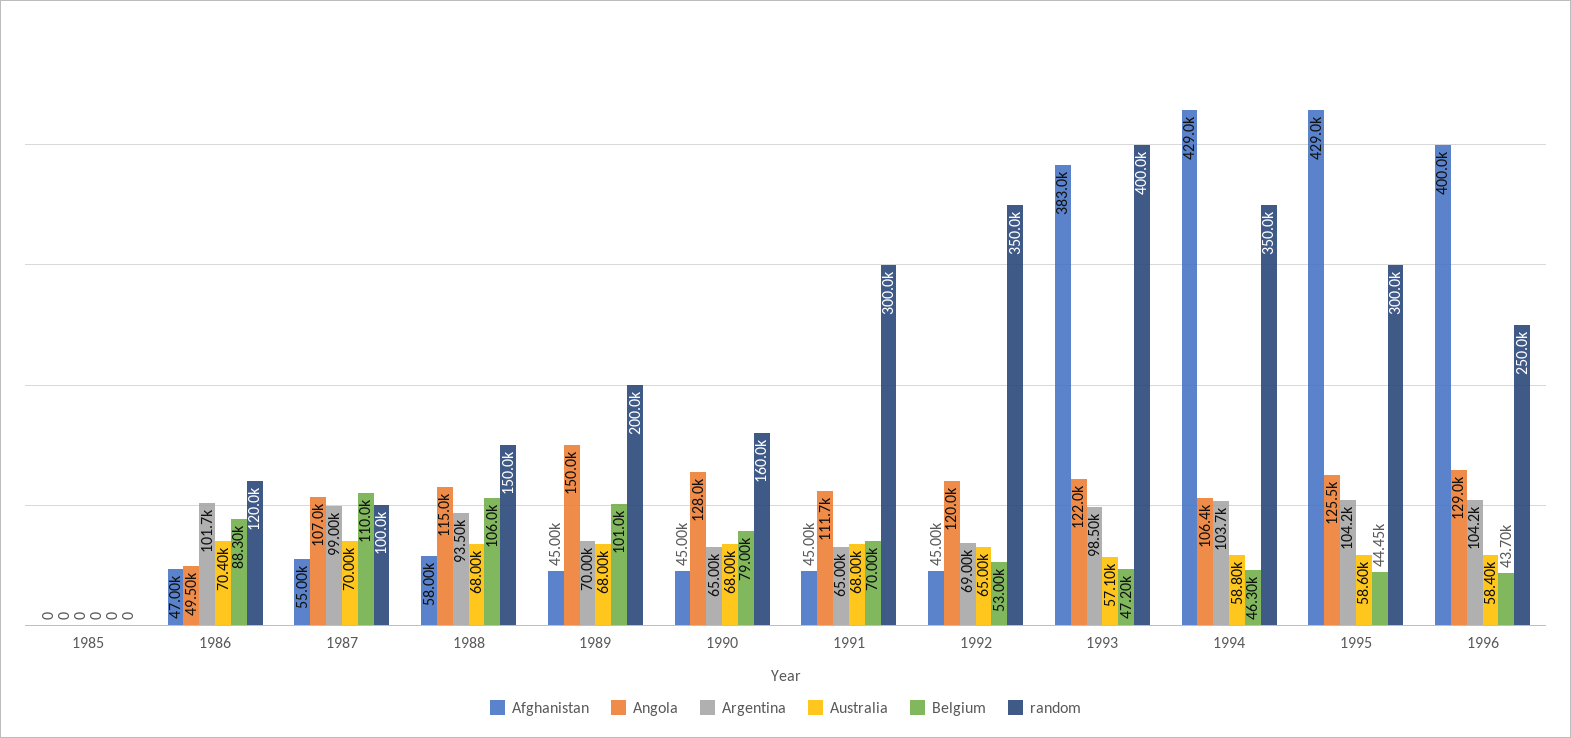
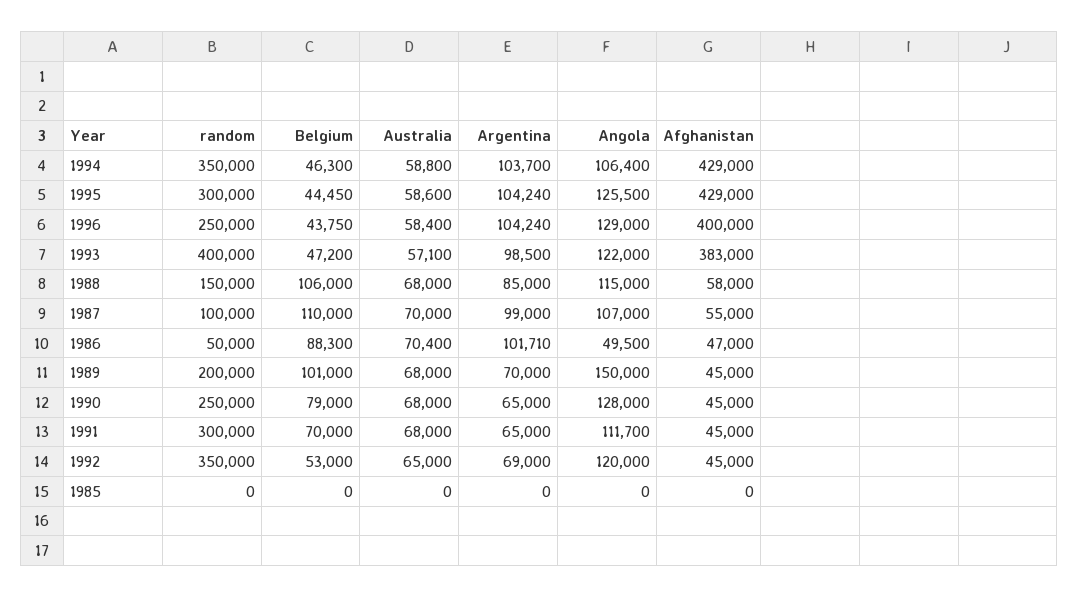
  {
    "Afghanistan": {
      "1985": 0,
      "1986": 47000,
      "1987": 55000,
      "1988": 58000,
      "1989": 45000,
      "1990": 45000,
      "1991": 45000,
      "1992": 45000,
      "1993": 383000,
      "1994": 429000,
      "1995": 429000,
      "1996": 400000
    },
    "Angola": {
      "1985": 0,
      "1986": 49500,
      "1987": 107000,
      "1988": 115000,
      "1989": 150000,
      "1990": 128000,
      "1991": 111700,
      "1992": 120000,
      "1993": 122000,
      "1994": 106400,
      "1995": 125500,
      "1996": 129000
    },
    "Argentina": {
      "1985": 0,
      "1986": 101710,
      "1987": 99000,
-     "1988": 93500,
+     "1988": 85000,
      "1989": 70000,
      "1990": 65000,
      "1991": 65000,
      "1992": 69000,
      "1993": 98500,
      "1994": 103700,
      "1995": 104240,
      "1996": 104240
    },
    "Australia": {
      "1985": 0,
      "1986": 70400,
      "1987": 70000,
      "1988": 68000,
      "1989": 68000,
      "1990": 68000,
      "1991": 68000,
      "1992": 65000,
      "1993": 57100,
      "1994": 58800,
      "1995": 58600,
      "1996": 58400
    },
    "Belgium": {
      "1985": 0,
      "1986": 88300,
      "1987": 110000,
      "1988": 106000,
      "1989": 101000,
      "1990": 79000,
      "1991": 70000,
      "1992": 53000,
      "1993": 47200,
      "1994": 46300,
      "1995": 44450,
-     "1996": 43700
+     "1996": 43750
    },
    "random": {
      "1985": 0,
-     "1986": 120000,
+     "1986": 50000,
      "1987": 100000,
      "1988": 150000,
      "1989": 200000,
-     "1990": 160000,
+     "1990": 250000,
      "1991": 300000,
      "1992": 350000,
      "1993": 400000,
      "1994": 350000,
      "1995": 300000,
      "1996": 250000
    }
  }

